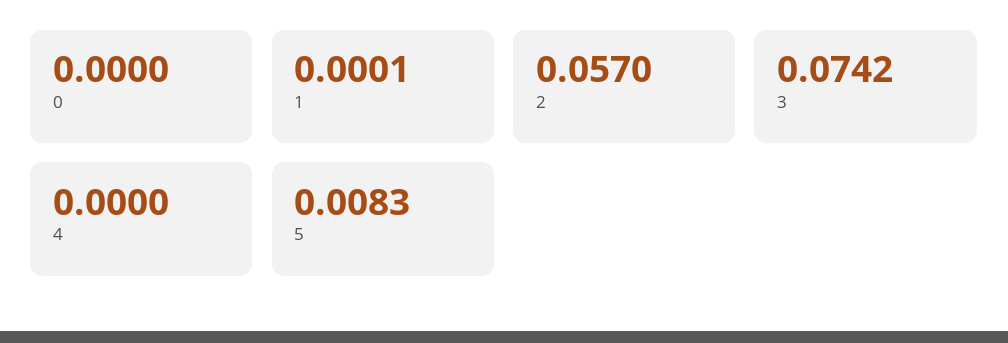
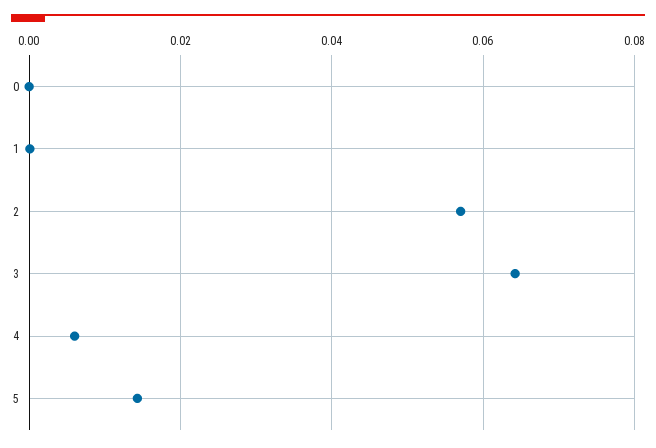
  {
    "0": 0,
    "1": 0.0001,
    "2": 0.057,
-   "3": 0.0742,
+   "3": 0.064,
-   "4": 0,
+   "4": 0.006,
-   "5": 0.0083
+   "5": 0.014
  }

